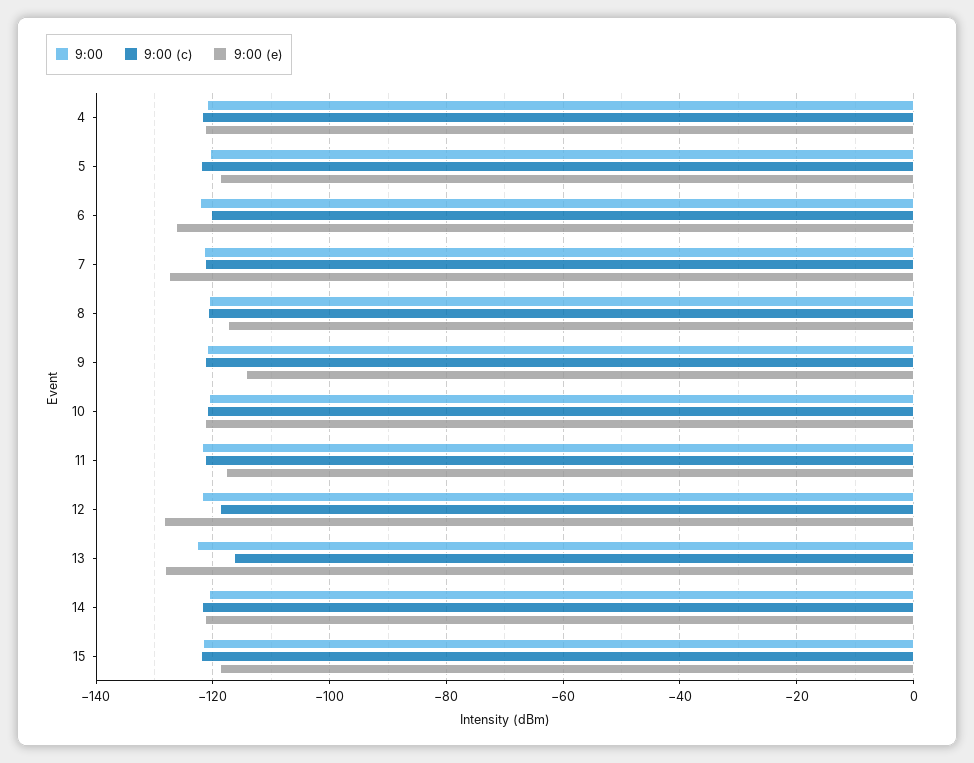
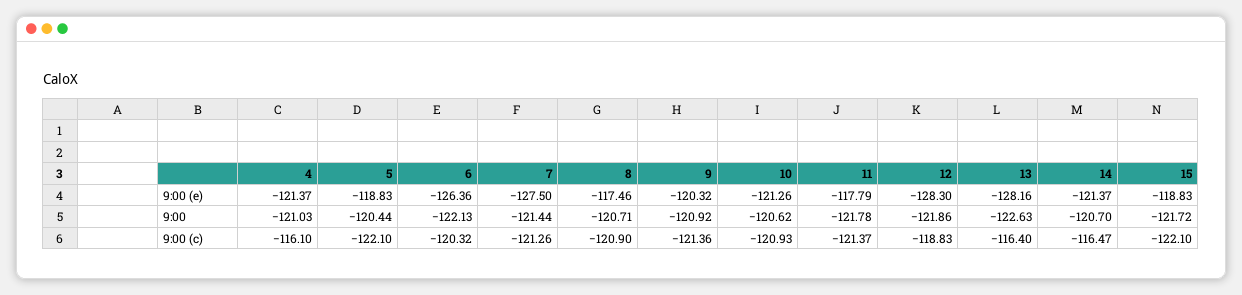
  {
    "9:00": {
      "4": -121.03,
      "5": -120.44,
      "6": -122.13,
      "7": -121.44,
      "8": -120.71,
      "9": -120.92,
      "10": -120.62,
      "11": -121.78,
      "12": -121.86,
      "13": -122.63,
      "14": -120.7,
      "15": -121.72
    },
    "9:00 (c)": {
-     "4": -122,
+     "4": -116.1,
      "5": -122.1,
      "6": -120.32,
      "7": -121.26,
      "8": -120.9,
      "9": -121.36,
      "10": -120.93,
      "11": -121.37,
      "12": -118.83,
      "13": -116.4,
-     "14": -122,
+     "14": -116.47,
      "15": -122.1
    },
    "9:00 (e)": {
      "4": -121.37,
      "5": -118.83,
      "6": -126.36,
      "7": -127.5,
      "8": -117.46,
-     "9": -114,
+     "9": -120.32,
      "10": -121.26,
      "11": -117.79,
      "12": -128.3,
      "13": -128.16,
      "14": -121.37,
      "15": -118.83
    }
  }

